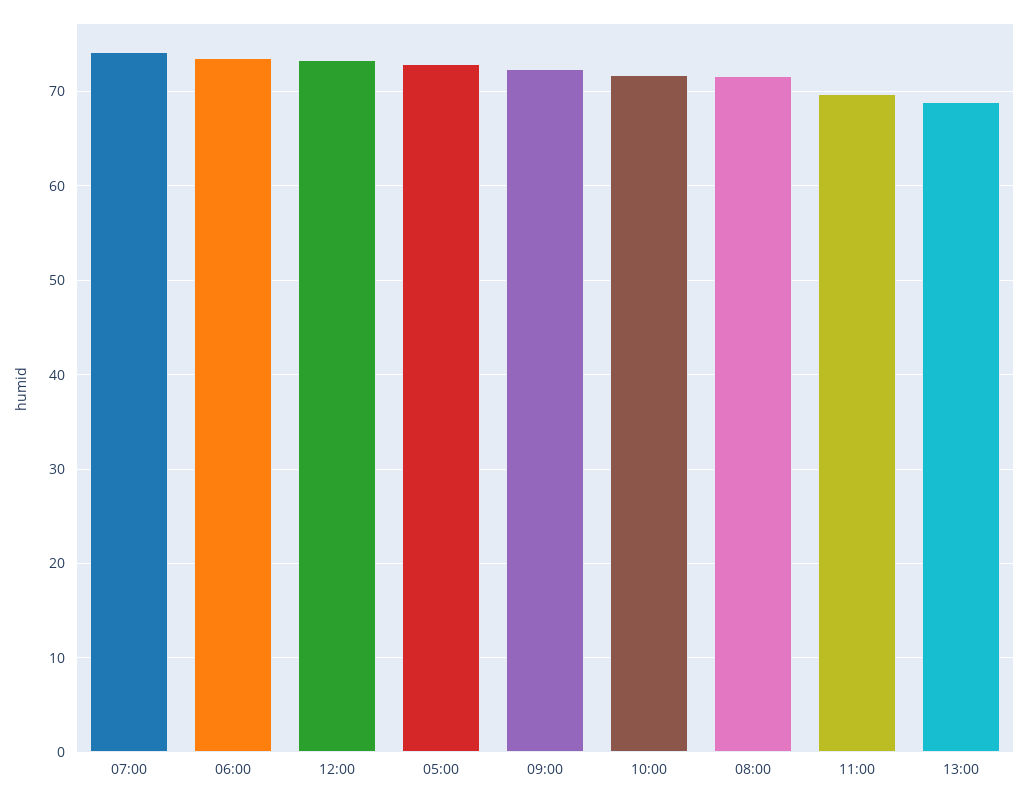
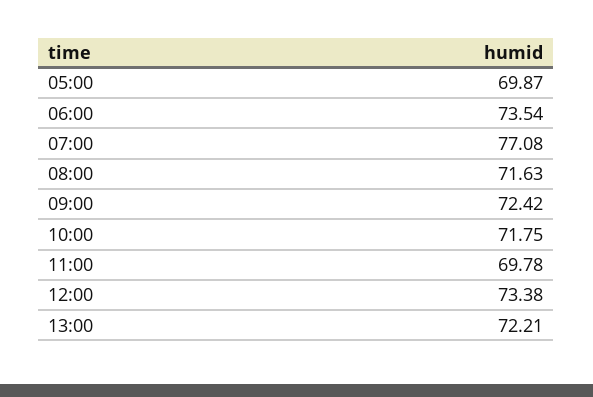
  {
-   "07:00": 74,
+   "07:00": 77.08,
    "06:00": 73.54,
    "12:00": 73.38,
-   "05:00": 73,
+   "05:00": 69.87,
    "09:00": 72.42,
    "10:00": 71.75,
    "08:00": 71.63,
    "11:00": 69.78,
-   "13:00": 69
+   "13:00": 72.21
  }

